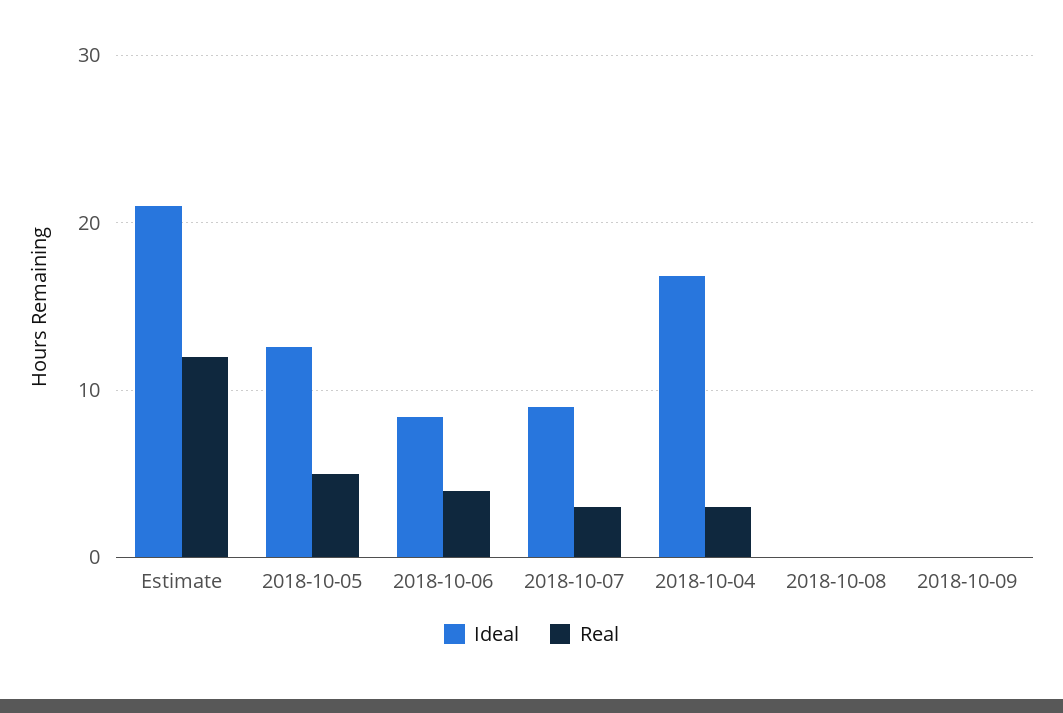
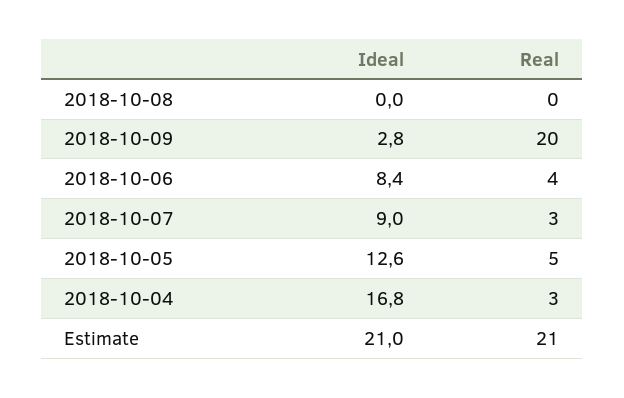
  {
    "Ideal": {
      "Estimate": 21,
      "2018-10-05": 12.6,
      "2018-10-06": 8.4,
      "2018-10-07": 9,
      "2018-10-04": 16.8,
      "2018-10-08": 0,
-     "2018-10-09": 0
+     "2018-10-09": 2.8
    },
    "Real": {
-     "Estimate": 12,
+     "Estimate": 21,
      "2018-10-05": 5,
      "2018-10-06": 4,
      "2018-10-07": 3,
      "2018-10-04": 3,
      "2018-10-08": 0,
-     "2018-10-09": 0
+     "2018-10-09": 20
    }
  }

